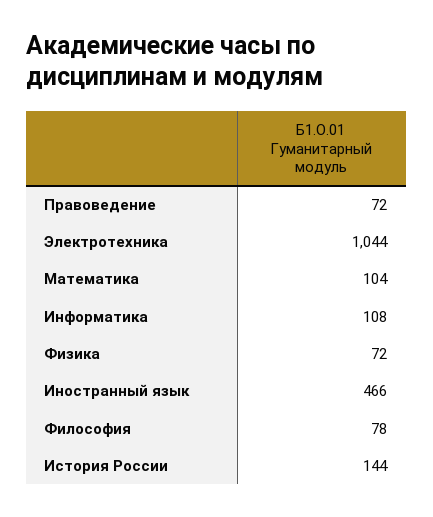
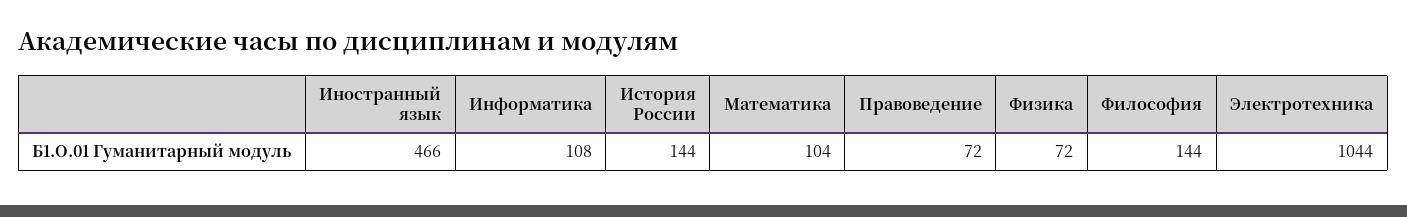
  {
    "Правоведение": 72,
    "Электротехника": 1044,
    "Математика": 104,
    "Информатика": 108,
    "Физика": 72,
    "Иностранный язык": 466,
-   "Философия": 78,
+   "Философия": 144,
    "История России": 144
  }

